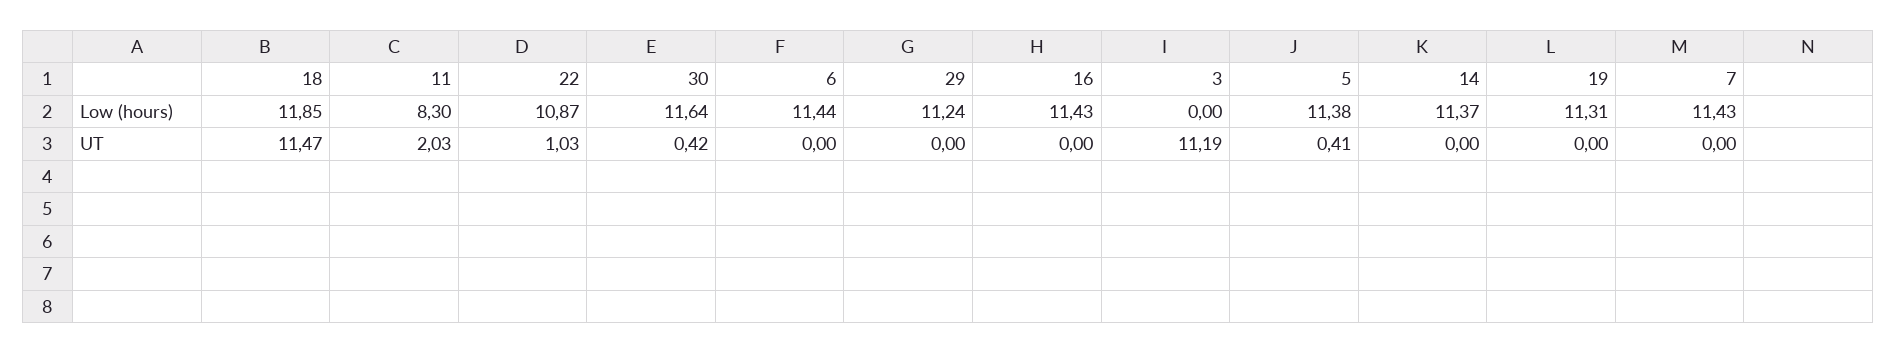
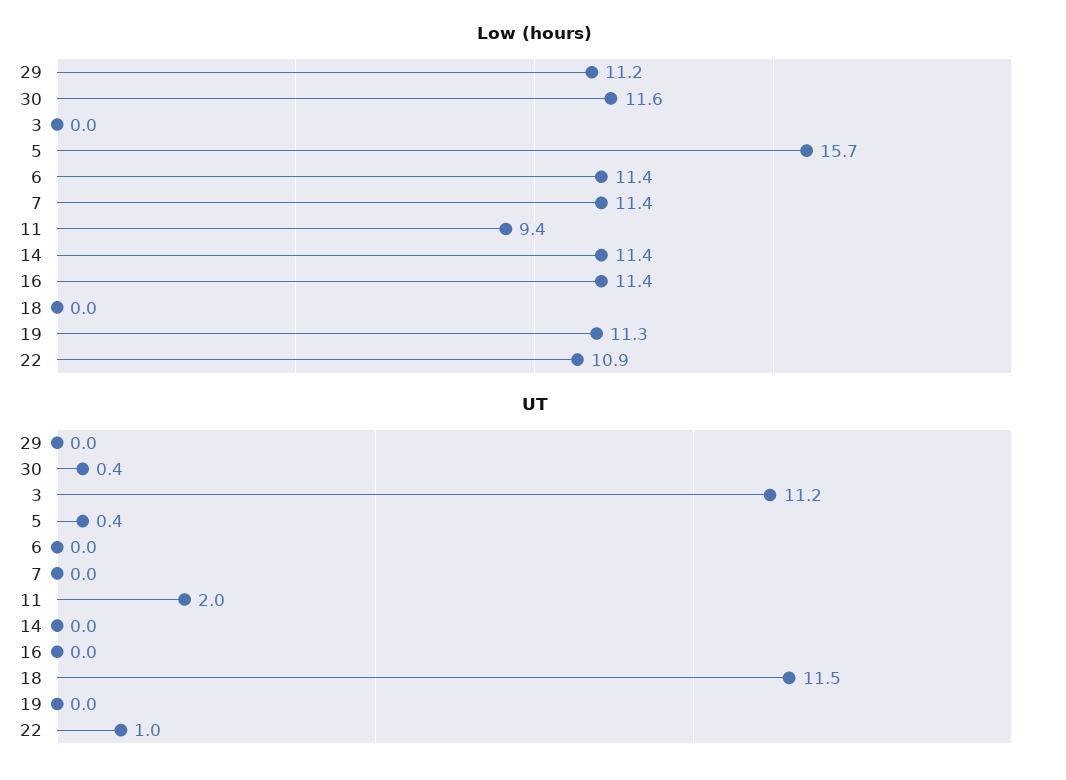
  {
    "Low (hours)": {
-     "18": 11.85,
+     "18": 0,
-     "11": 8.3,
+     "11": 9.4,
      "22": 10.87,
      "30": 11.64,
      "6": 11.44,
      "29": 11.24,
      "16": 11.43,
      "3": 0,
-     "5": 11.38,
+     "5": 15.7,
      "14": 11.37,
      "19": 11.31,
      "7": 11.43
    },
    "UT": {
      "18": 11.47,
      "11": 2.03,
      "22": 1.03,
      "30": 0.42,
      "6": 0,
      "29": 0,
      "16": 0,
      "3": 11.19,
      "5": 0.41,
      "14": 0,
      "19": 0,
      "7": 0
    }
  }

